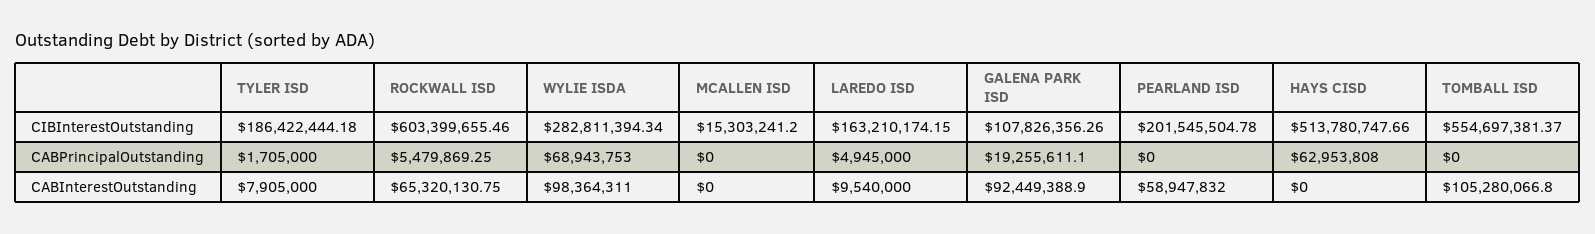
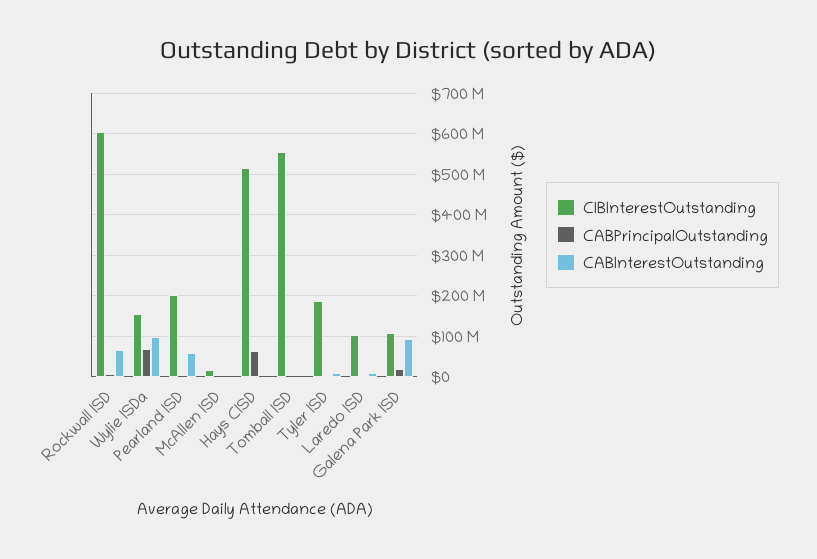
  {
    "CIBInterestOutstanding": {
      "TYLER ISD": 186422444.18,
      "ROCKWALL ISD": 603399655.46,
-     "WYLIE ISDA": 282811394.34,
+     "WYLIE ISDA": 160000000,
      "MCALLEN ISD": 15303241.2,
-     "LAREDO ISD": 163210174.15,
+     "LAREDO ISD": 100000000,
      "GALENA PARK ISD": 107826356.26,
      "PEARLAND ISD": 201545504.78,
      "HAYS CISD": 513780747.66,
      "TOMBALL ISD": 554697381.37
    },
    "CABPrincipalOutstanding": {
      "TYLER ISD": 1705000,
      "ROCKWALL ISD": 5479869.25,
      "WYLIE ISDA": 68943753,
      "MCALLEN ISD": 0,
      "LAREDO ISD": 4945000,
      "GALENA PARK ISD": 19255611.1,
      "PEARLAND ISD": 0,
      "HAYS CISD": 62953808,
      "TOMBALL ISD": 0
    },
    "CABInterestOutstanding": {
      "TYLER ISD": 7905000,
      "ROCKWALL ISD": 65320130.75,
      "WYLIE ISDA": 98364311,
      "MCALLEN ISD": 0,
      "LAREDO ISD": 9540000,
      "GALENA PARK ISD": 92449388.9,
      "PEARLAND ISD": 58947832,
      "HAYS CISD": 0,
-     "TOMBALL ISD": 105280066.8
+     "TOMBALL ISD": 0
    }
  }

